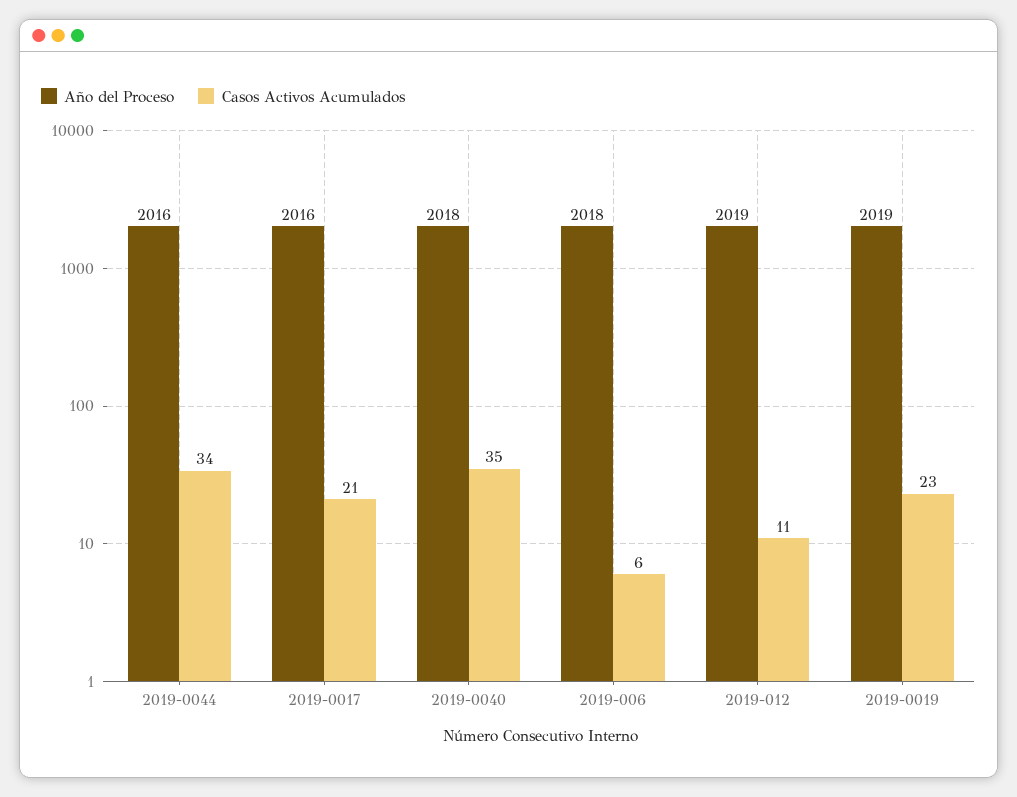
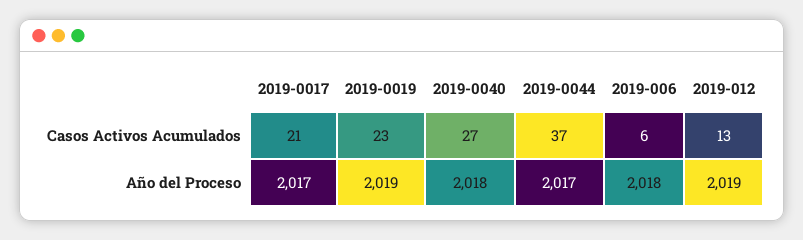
  {
    "Año del Proceso": {
-     "2019-0044": 2016,
+     "2019-0044": 2017,
-     "2019-0017": 2016,
+     "2019-0017": 2017,
      "2019-0040": 2018,
      "2019-006": 2018,
      "2019-012": 2019,
      "2019-0019": 2019
    },
    "Casos Activos Acumulados": {
-     "2019-0044": 34,
+     "2019-0044": 37,
      "2019-0017": 21,
-     "2019-0040": 35,
+     "2019-0040": 27,
      "2019-006": 6,
-     "2019-012": 11,
+     "2019-012": 13,
      "2019-0019": 23
    }
  }

